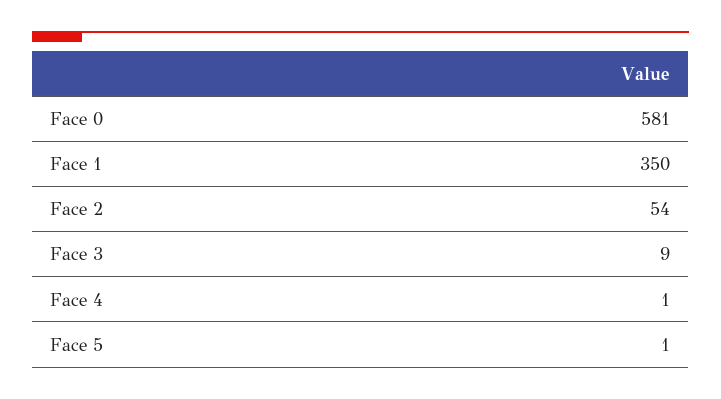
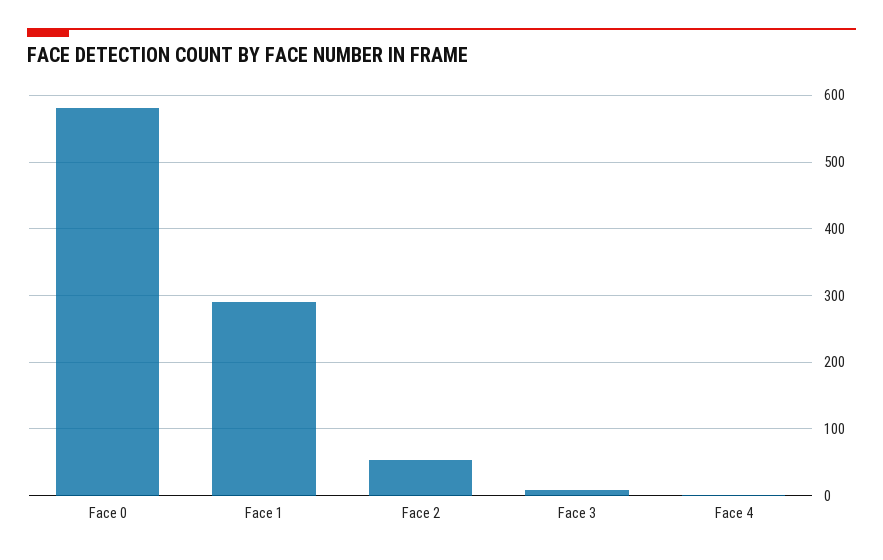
  {
    "Face 0": 581,
-   "Face 1": 350,
+   "Face 1": 290,
    "Face 2": 54,
    "Face 3": 9,
-   "Face 4": 1,
+   "Face 4": 1
-   "Face 5": 1
  }

